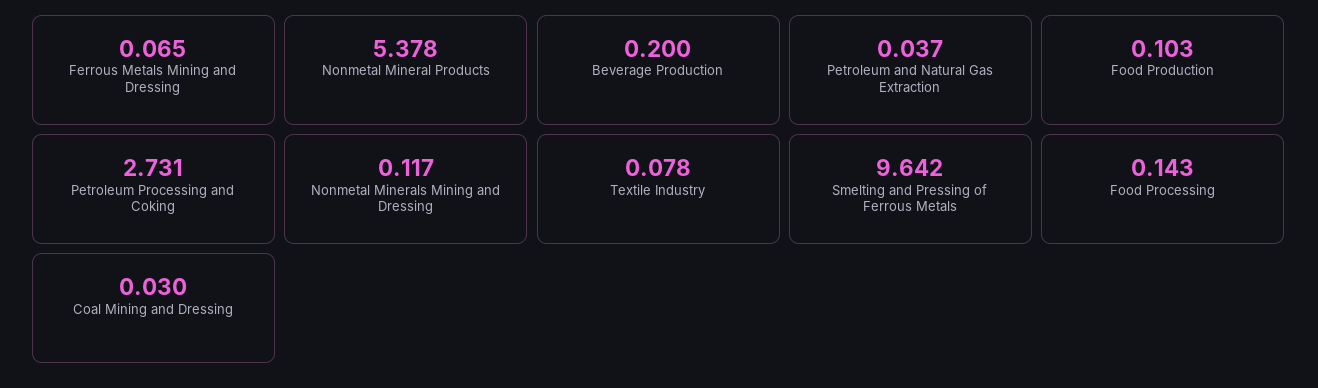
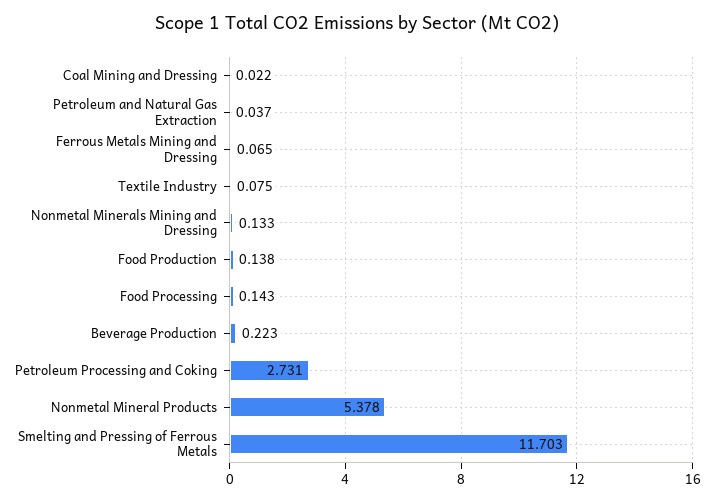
  {
    "Ferrous Metals Mining and Dressing": 0.065,
    "Nonmetal Mineral Products": 5.378,
-   "Beverage Production": 0.2,
+   "Beverage Production": 0.223,
    "Petroleum and Natural Gas Extraction": 0.037,
-   "Food Production": 0.103,
+   "Food Production": 0.138,
    "Petroleum Processing and Coking": 2.731,
-   "Nonmetal Minerals Mining and Dressing": 0.117,
+   "Nonmetal Minerals Mining and Dressing": 0.133,
-   "Textile Industry": 0.078,
+   "Textile Industry": 0.075,
-   "Smelting and Pressing of Ferrous Metals": 9.642,
+   "Smelting and Pressing of Ferrous Metals": 11.703,
    "Food Processing": 0.143,
-   "Coal Mining and Dressing": 0.03
+   "Coal Mining and Dressing": 0.022
  }

